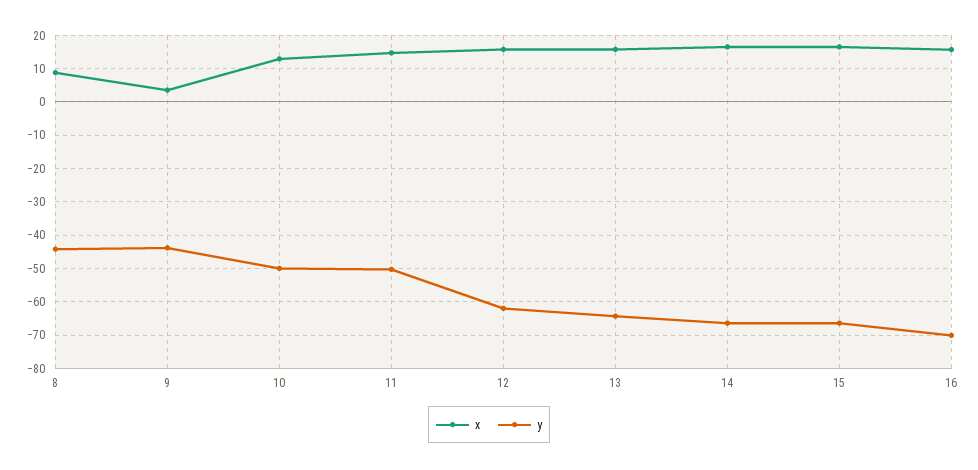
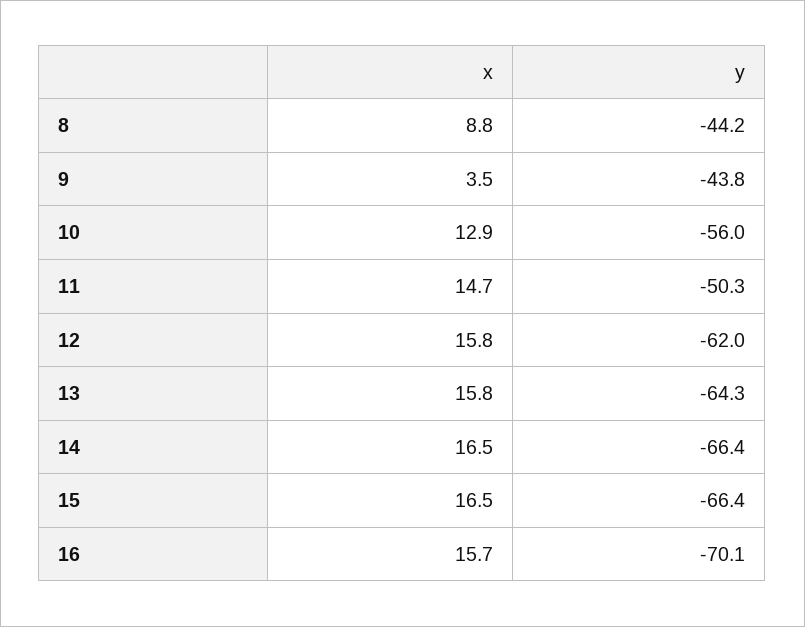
  {
    "x": {
      "8": 8.8,
      "9": 3.5,
      "10": 12.9,
      "11": 14.7,
      "12": 15.8,
      "13": 15.8,
      "14": 16.5,
      "15": 16.5,
      "16": 15.7
    },
    "y": {
      "8": -44.2,
      "9": -43.8,
-     "10": -50,
+     "10": -56,
      "11": -50.3,
      "12": -62,
      "13": -64.3,
      "14": -66.4,
      "15": -66.4,
      "16": -70.1
    }
  }

